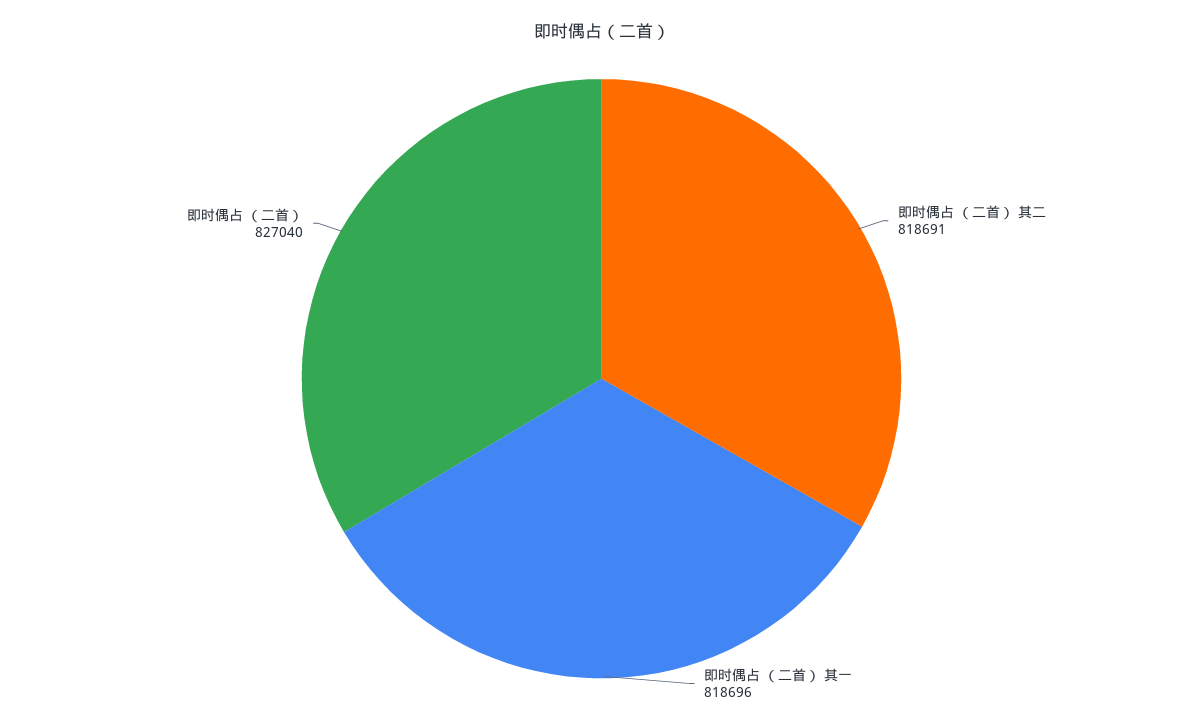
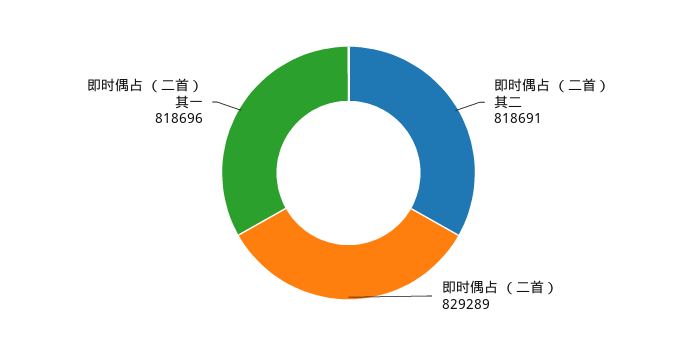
  {
    "即时偶占 （二首） 其二": 818691,
    "即时偶占 （二首） 其一": 818696,
-   "即时偶占 （二首）": 827040
+   "即时偶占 （二首）": 829289
  }

